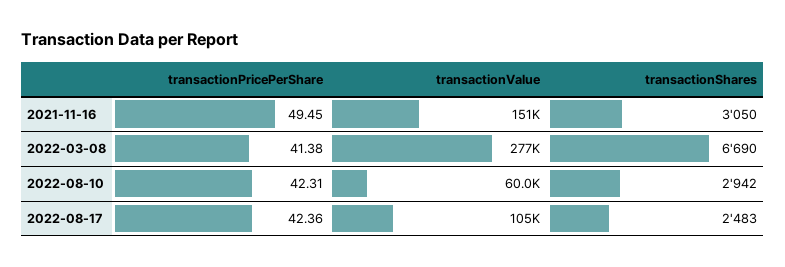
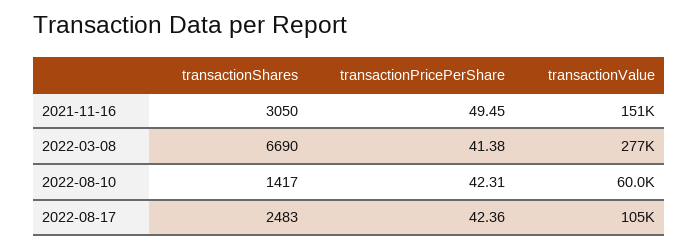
  {
    "transactionPricePerShare": {
      "2021-11-16": 49.45,
      "2022-03-08": 41.38,
      "2022-08-10": 42.31,
      "2022-08-17": 42.36
    },
    "transactionValue": {
      "2021-11-16": 151000,
      "2022-03-08": 277000,
      "2022-08-10": 60000,
      "2022-08-17": 105000
    },
    "transactionShares": {
      "2021-11-16": 3050,
      "2022-03-08": 6690,
-     "2022-08-10": 2942,
+     "2022-08-10": 1417,
      "2022-08-17": 2483
    }
  }

